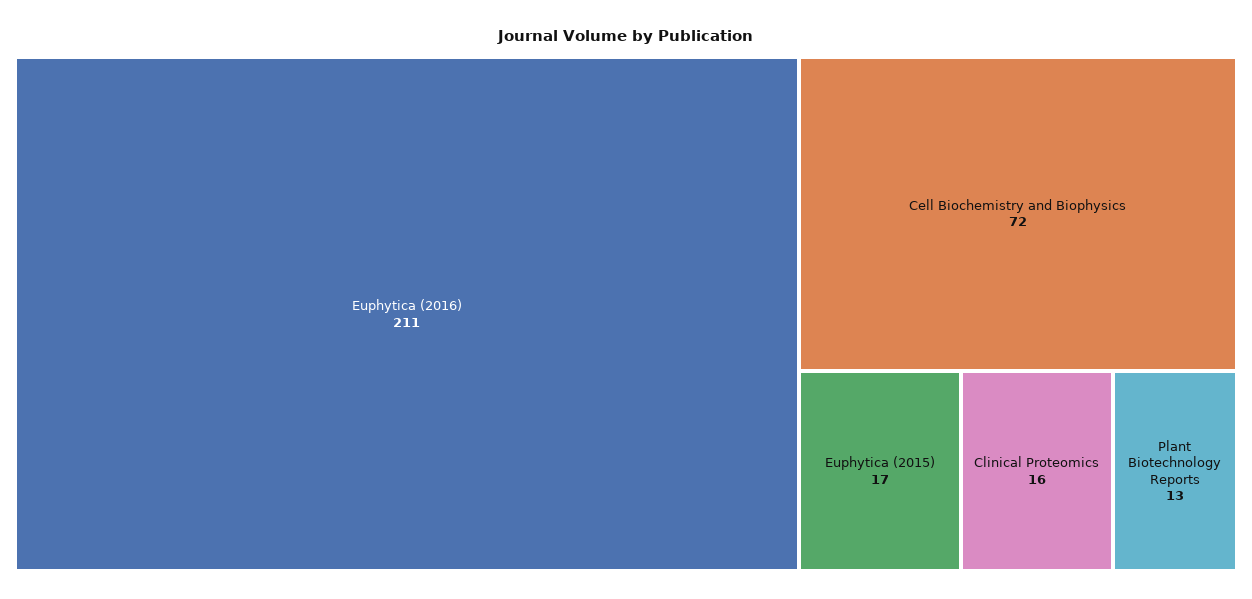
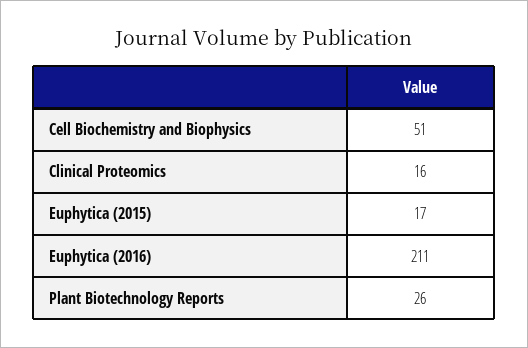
  {
    "Euphytica (2016)": 211,
-   "Cell Biochemistry and Biophysics": 72,
+   "Cell Biochemistry and Biophysics": 51,
    "Euphytica (2015)": 17,
    "Clinical Proteomics": 16,
-   "Plant Biotechnology Reports": 13
+   "Plant Biotechnology Reports": 26
  }

